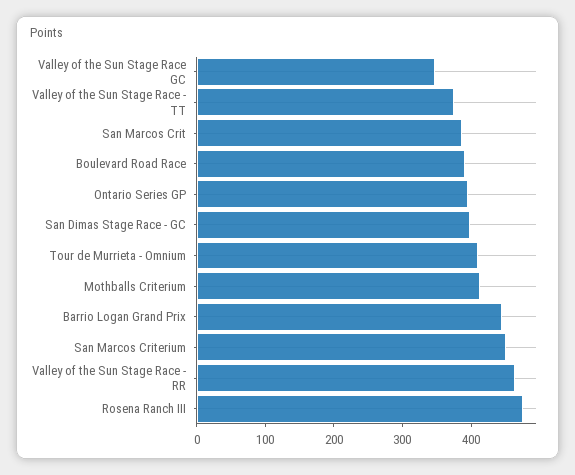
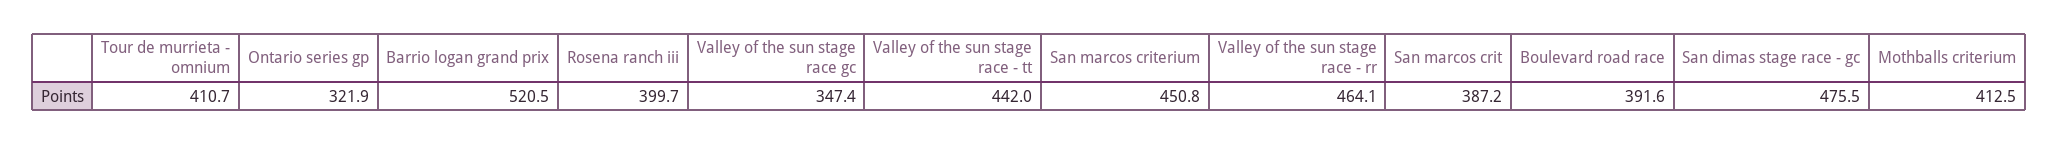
  {
    "Valley of the Sun Stage Race GC": 347.4,
-   "Valley of the Sun Stage Race - TT": 380,
+   "Valley of the Sun Stage Race - TT": 442,
    "San Marcos Crit": 387.2,
    "Boulevard Road Race": 391.6,
-   "Ontario Series GP": 400,
+   "Ontario Series GP": 321.9,
-   "San Dimas Stage Race - GC": 400,
+   "San Dimas Stage Race - GC": 475.5,
    "Tour de Murrieta - Omnium": 410.7,
    "Mothballs Criterium": 412.5,
-   "Barrio Logan Grand Prix": 440,
+   "Barrio Logan Grand Prix": 520.5,
    "San Marcos Criterium": 450.8,
    "Valley of the Sun Stage Race - RR": 464.1,
-   "Rosena Ranch III": 480
+   "Rosena Ranch III": 399.7
  }

